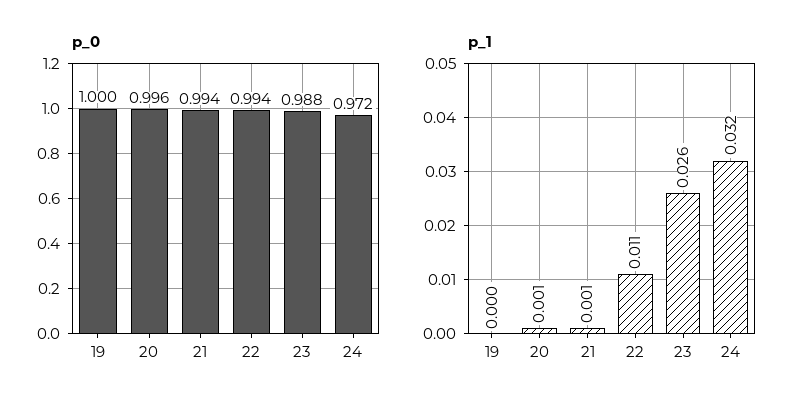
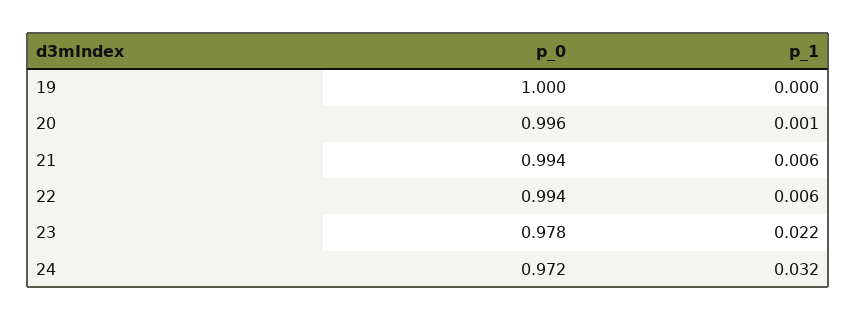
  {
    "p_0": {
      "19": 1,
      "20": 0.996,
      "21": 0.994,
      "22": 0.994,
-     "23": 0.988,
+     "23": 0.978,
      "24": 0.972
    },
    "p_1": {
      "19": 0,
      "20": 0.001,
-     "21": 0.001,
+     "21": 0.006,
-     "22": 0.011,
+     "22": 0.006,
-     "23": 0.026,
+     "23": 0.022,
      "24": 0.032
    }
  }

